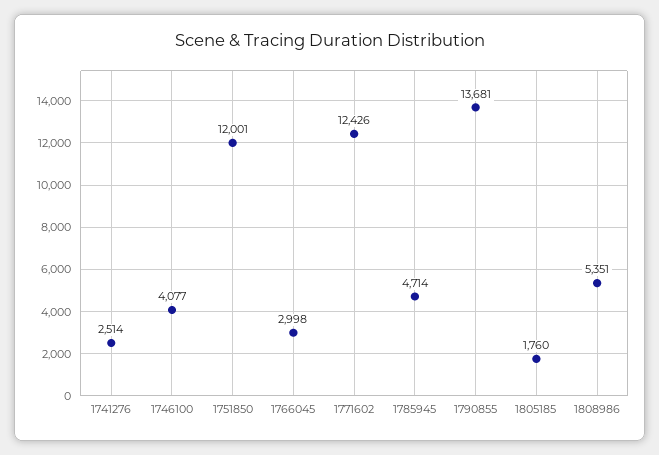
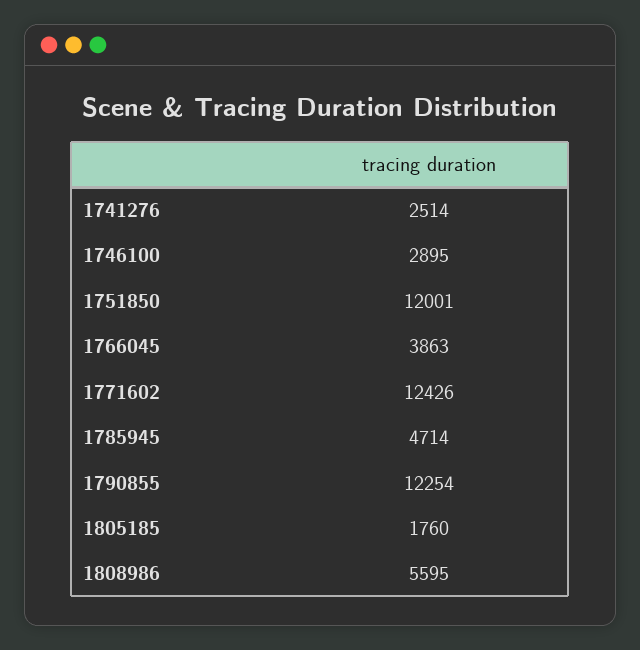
  {
    "1741276": 2514,
-   "1746100": 4077,
+   "1746100": 2895,
    "1751850": 12001,
-   "1766045": 2998,
+   "1766045": 3863,
    "1771602": 12426,
    "1785945": 4714,
-   "1790855": 13681,
+   "1790855": 12254,
    "1805185": 1760,
-   "1808986": 5351
+   "1808986": 5595
  }

